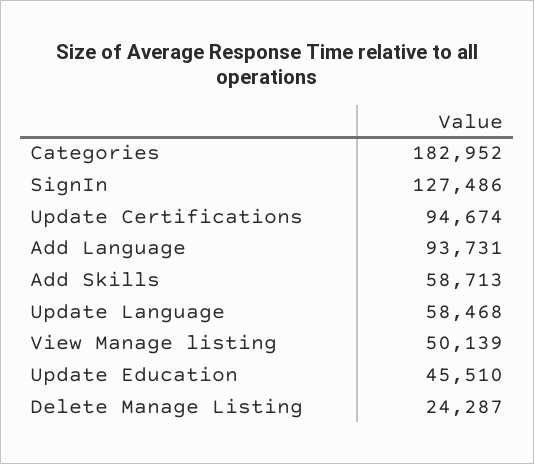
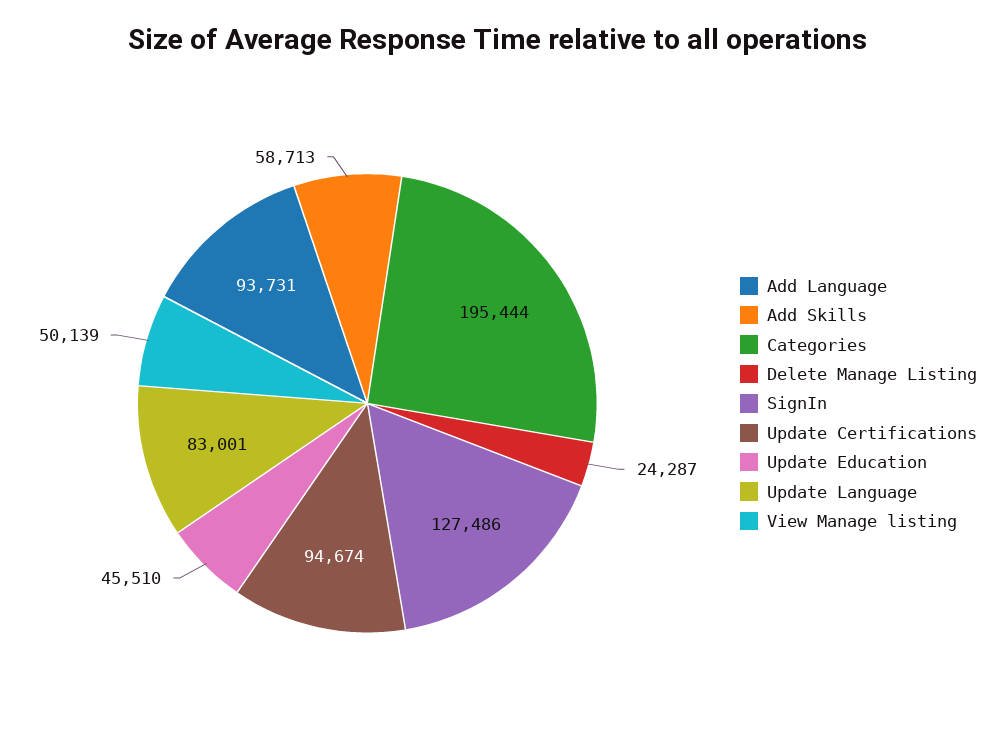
  {
-   "Categories": 182952,
+   "Categories": 195444,
    "SignIn": 127486,
    "Update Certifications": 94674,
    "Add Language": 93731,
    "Add Skills": 58713,
-   "Update Language": 58468,
+   "Update Language": 83001,
    "View Manage listing": 50139,
    "Update Education": 45510,
    "Delete Manage Listing": 24287
  }

